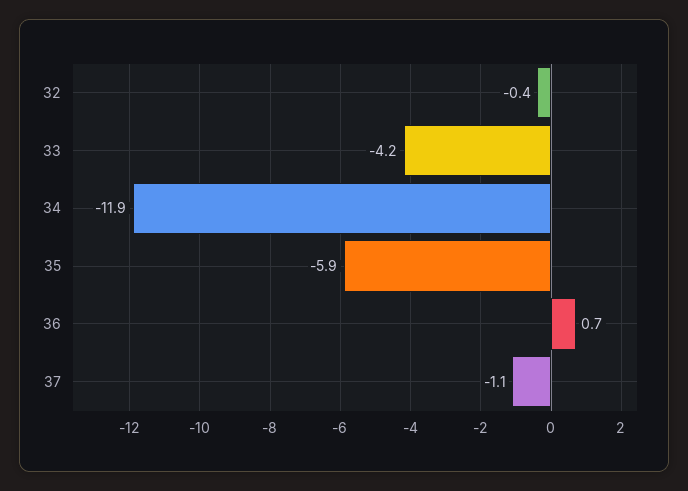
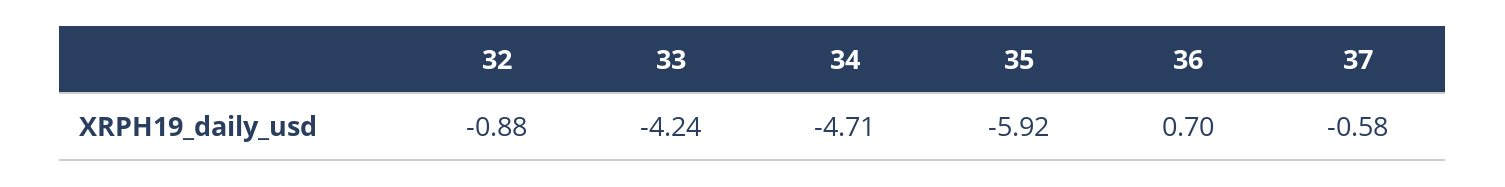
  {
-   "32": -0.4,
+   "32": -0.88,
    "33": -4.24,
-   "34": -11.9,
+   "34": -4.71,
    "35": -5.92,
    "36": 0.7,
-   "37": -1.1
+   "37": -0.58
  }

